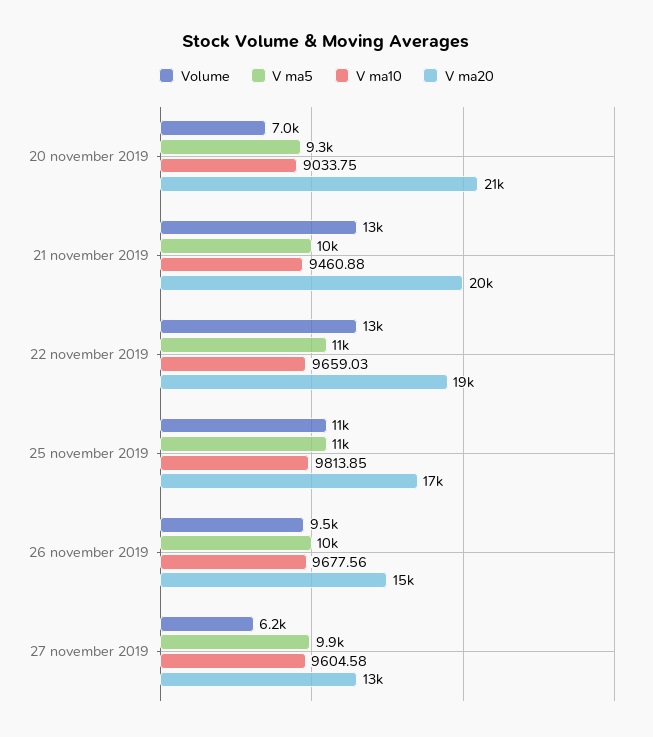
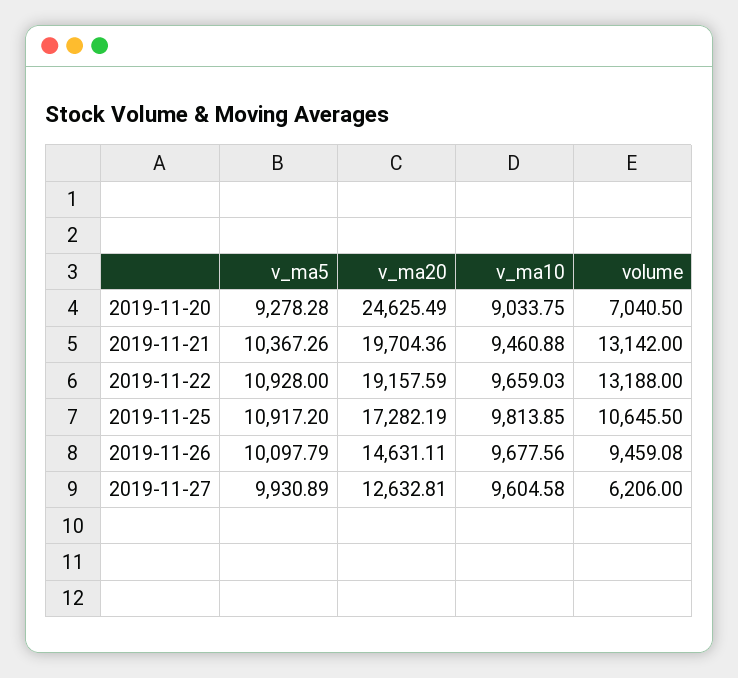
  {
    "Volume": {
      "20 november 2019": 7040.5,
      "21 november 2019": 13142,
      "22 november 2019": 13188,
      "25 november 2019": 10645.5,
      "26 november 2019": 9459.08,
      "27 november 2019": 6206
    },
    "V ma5": {
      "20 november 2019": 9278.28,
      "21 november 2019": 10367.26,
      "22 november 2019": 10928,
      "25 november 2019": 10917.2,
      "26 november 2019": 10097.79,
      "27 november 2019": 9930.89
    },
    "V ma10": {
      "20 november 2019": 9033.75,
      "21 november 2019": 9460.88,
      "22 november 2019": 9659.03,
      "25 november 2019": 9813.85,
      "26 november 2019": 9677.56,
      "27 november 2019": 9604.58
    },
    "V ma20": {
-     "20 november 2019": 21000,
+     "20 november 2019": 24625.49,
      "21 november 2019": 19704.36,
      "22 november 2019": 19157.59,
      "25 november 2019": 17282.19,
      "26 november 2019": 14631.11,
      "27 november 2019": 12632.81
    }
  }

